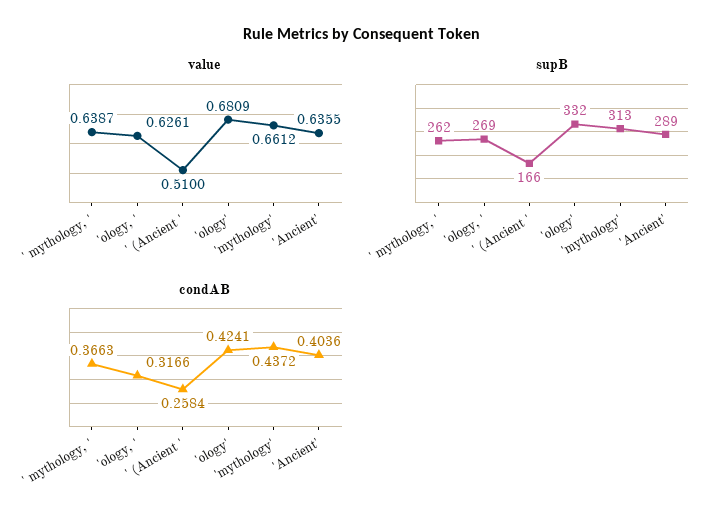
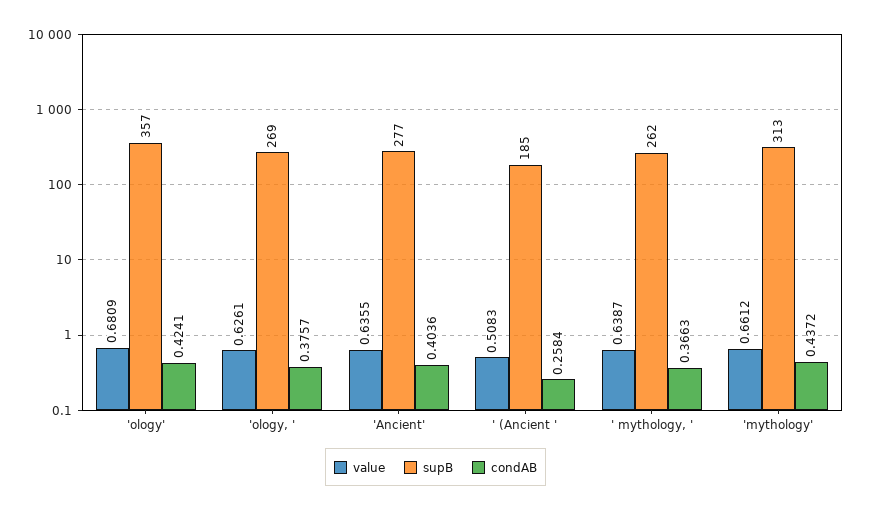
  {
    "value": {
      "' mythology, '": 0.6387,
      "'ology, '": 0.6261,
-     "' (Ancient '": 0.51,
+     "' (Ancient '": 0.5083,
      "'ology'": 0.6809,
      "'mythology'": 0.6612,
      "'Ancient'": 0.6355
    },
    "supB": {
      "' mythology, '": 262,
      "'ology, '": 269,
-     "' (Ancient '": 166,
+     "' (Ancient '": 185,
-     "'ology'": 332,
+     "'ology'": 357,
      "'mythology'": 313,
-     "'Ancient'": 289
+     "'Ancient'": 277
    },
    "condAB": {
      "' mythology, '": 0.3663,
-     "'ology, '": 0.3166,
+     "'ology, '": 0.3757,
      "' (Ancient '": 0.2584,
      "'ology'": 0.4241,
      "'mythology'": 0.4372,
      "'Ancient'": 0.4036
    }
  }

